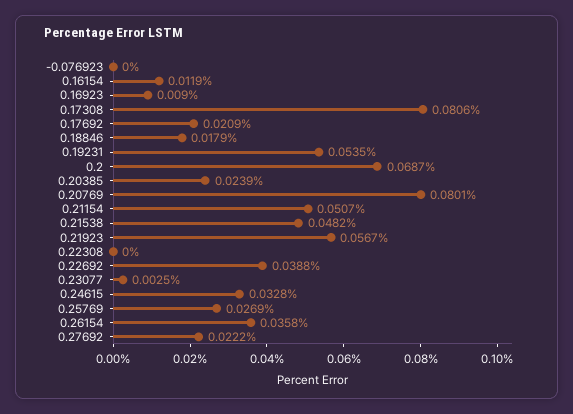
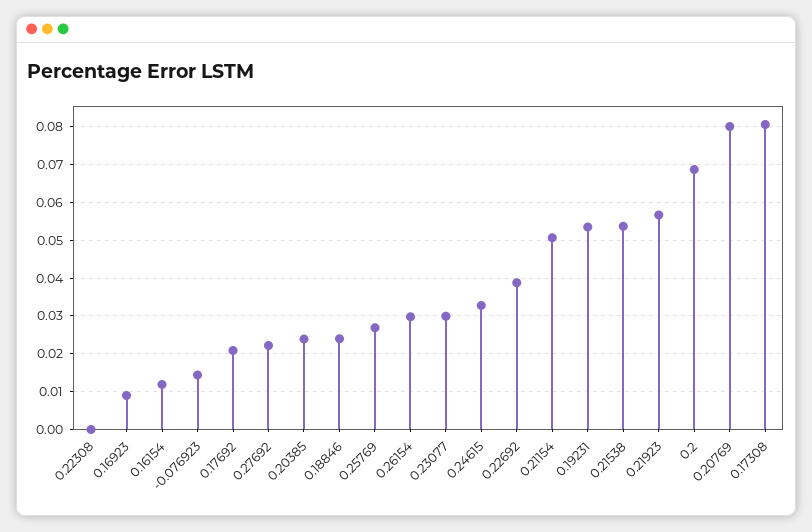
  {
-   "-0.076923": 0,
+   "-0.076923": 0.014,
    "0.16154": 0.0119,
    "0.16923": 0.009,
    "0.17308": 0.0806,
    "0.17692": 0.0209,
-   "0.18846": 0.0179,
+   "0.18846": 0.024,
    "0.19231": 0.0535,
    "0.2": 0.0687,
    "0.20385": 0.0239,
    "0.20769": 0.0801,
    "0.21154": 0.0507,
-   "0.21538": 0.0482,
+   "0.21538": 0.054,
    "0.21923": 0.0567,
    "0.22308": 0,
    "0.22692": 0.0388,
-   "0.23077": 0.0025,
+   "0.23077": 0.03,
    "0.24615": 0.0328,
    "0.25769": 0.0269,
-   "0.26154": 0.0358,
+   "0.26154": 0.03,
    "0.27692": 0.0222
  }

